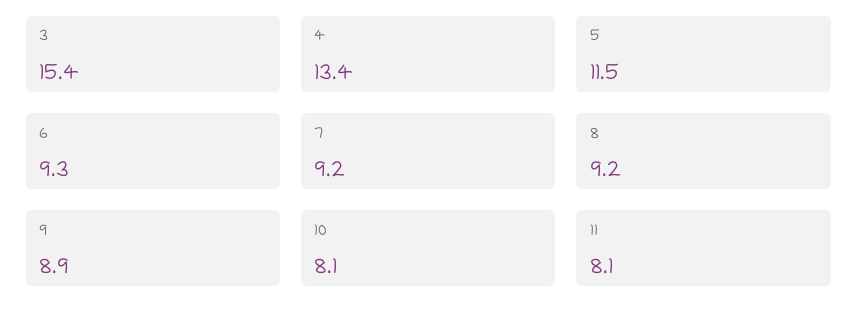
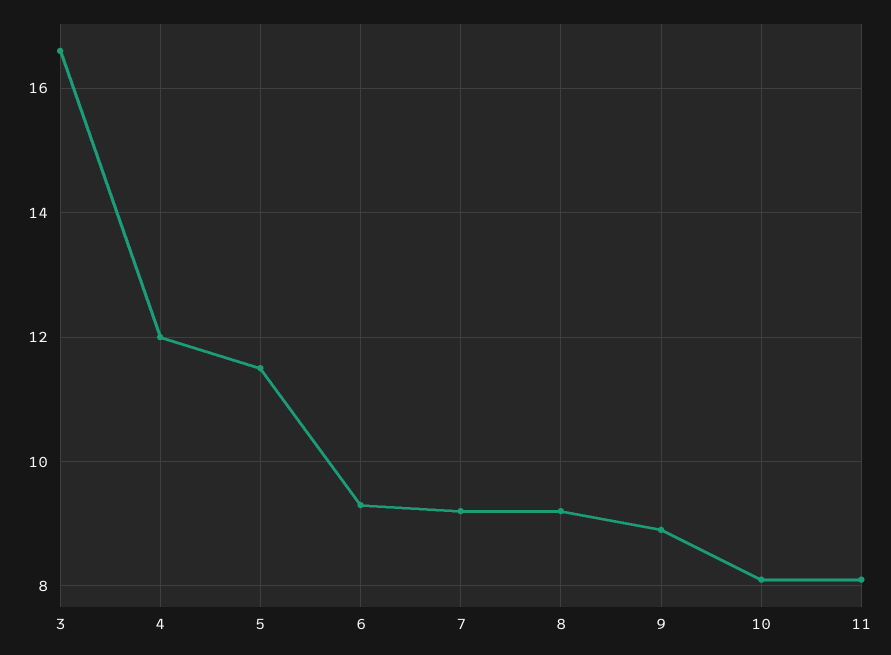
  {
-   "3": 15.4,
+   "3": 16.5,
-   "4": 13.4,
+   "4": 12,
    "5": 11.5,
    "6": 9.3,
    "7": 9.2,
    "8": 9.2,
    "9": 8.9,
    "10": 8.1,
    "11": 8.1
  }

